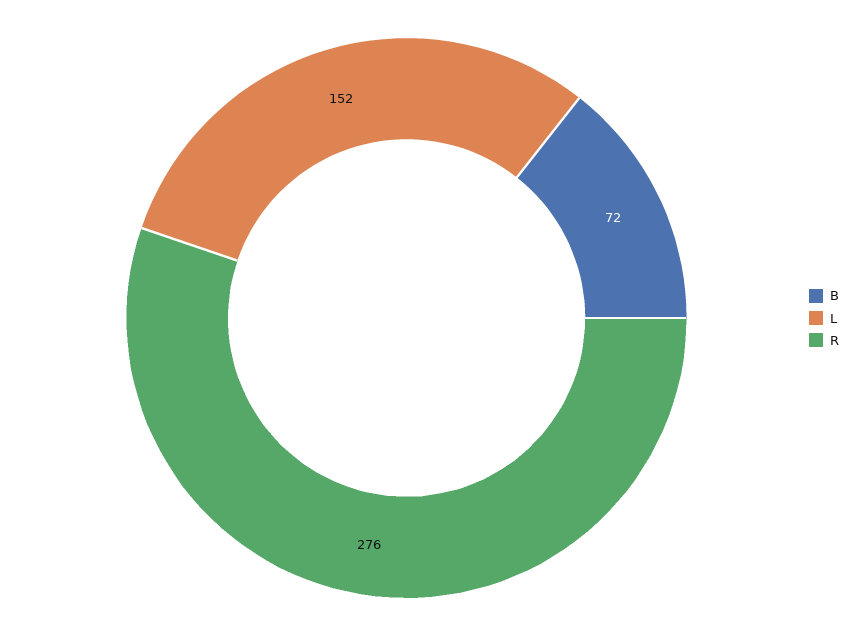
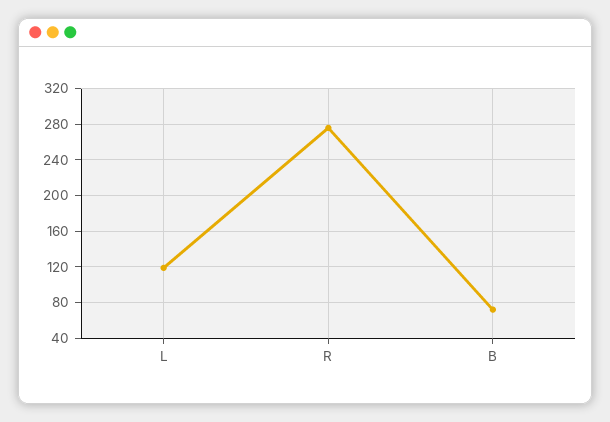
  {
    "B": 72,
-   "L": 152,
+   "L": 120,
    "R": 276
  }

